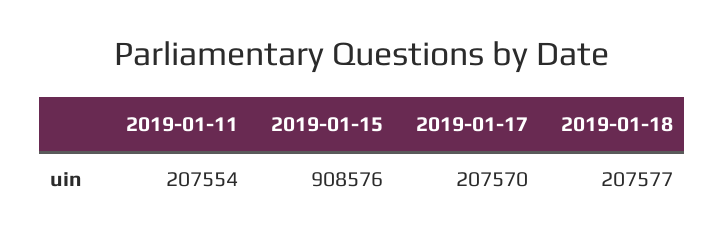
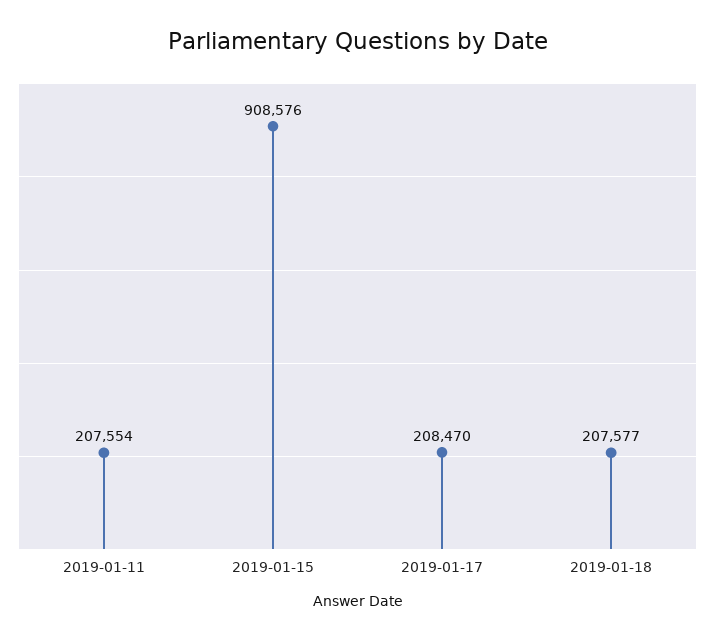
  {
    "2019-01-11": 207554,
    "2019-01-15": 908576,
-   "2019-01-17": 207570,
+   "2019-01-17": 208470,
    "2019-01-18": 207577
  }

